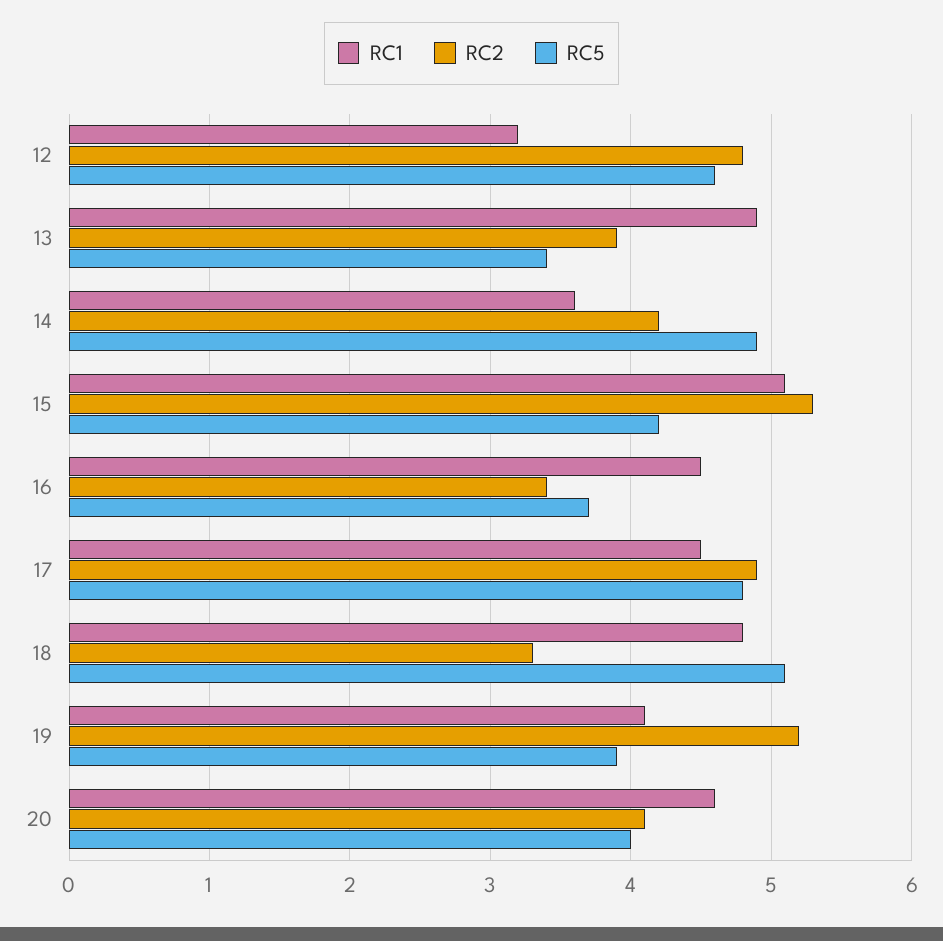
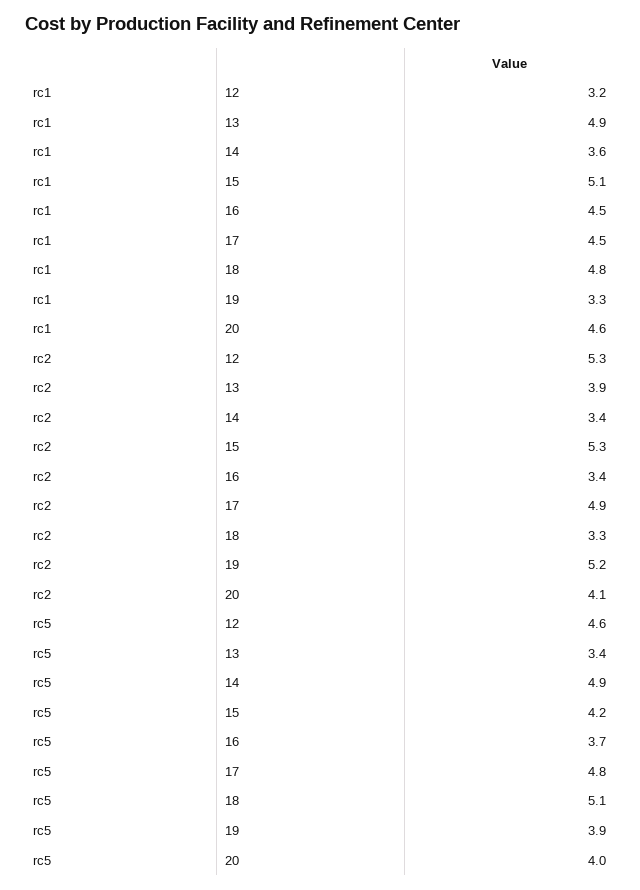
  {
    "RC1": {
      "12": 3.2,
      "13": 4.9,
      "14": 3.6,
      "15": 5.1,
      "16": 4.5,
      "17": 4.5,
      "18": 4.8,
-     "19": 4.1,
+     "19": 3.3,
      "20": 4.6
    },
    "RC2": {
-     "12": 4.8,
+     "12": 5.3,
      "13": 3.9,
-     "14": 4.2,
+     "14": 3.4,
      "15": 5.3,
      "16": 3.4,
      "17": 4.9,
      "18": 3.3,
      "19": 5.2,
      "20": 4.1
    },
    "RC5": {
      "12": 4.6,
      "13": 3.4,
      "14": 4.9,
      "15": 4.2,
      "16": 3.7,
      "17": 4.8,
      "18": 5.1,
      "19": 3.9,
      "20": 4
    }
  }

